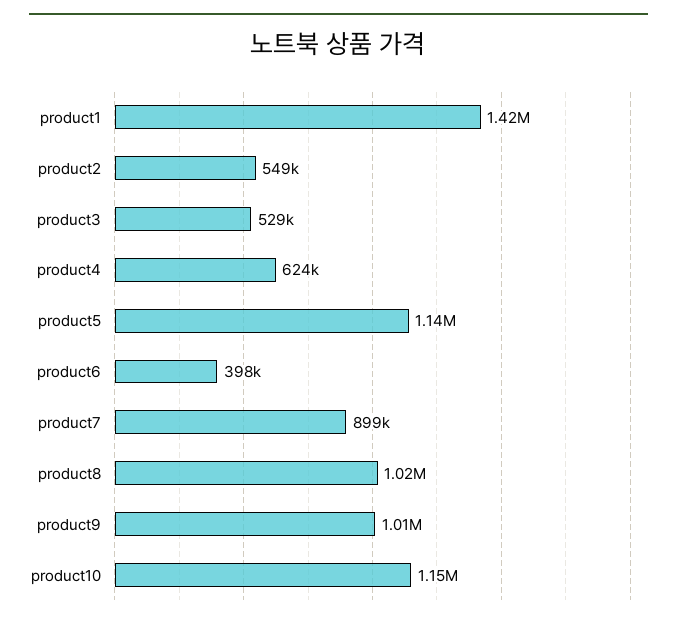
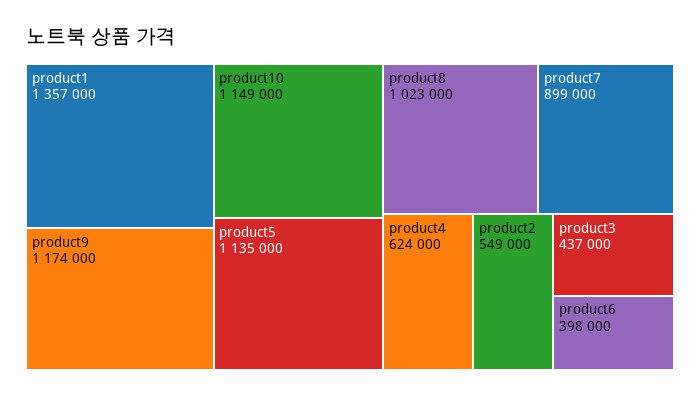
  {
-   "product1": 1420000,
+   "product1": 1357000,
    "product2": 549000,
-   "product3": 529000,
+   "product3": 437000,
    "product4": 624000,
    "product5": 1135000,
    "product6": 398000,
    "product7": 899000,
    "product8": 1023000,
-   "product9": 1010000,
+   "product9": 1174000,
    "product10": 1149000
  }

